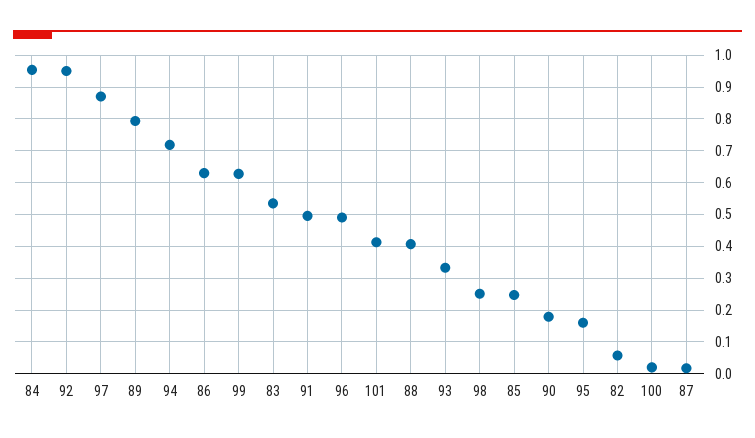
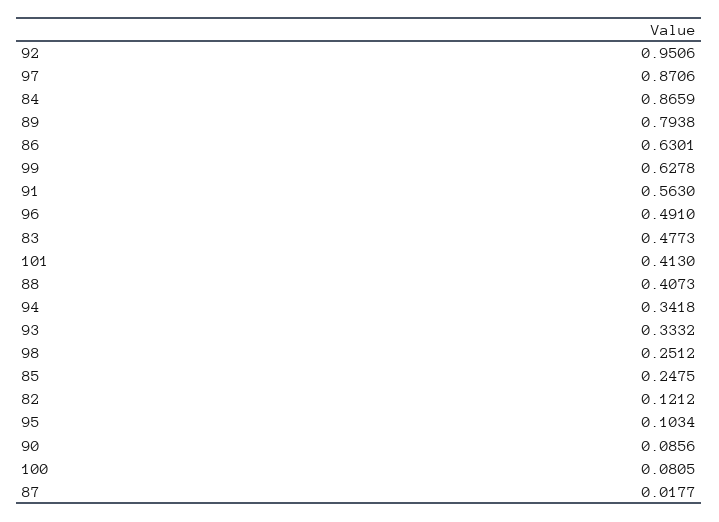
  {
-   "84": 0.96,
+   "84": 0.8659,
    "92": 0.9506,
    "97": 0.8706,
    "89": 0.7938,
-   "94": 0.72,
+   "94": 0.3418,
    "86": 0.6301,
    "99": 0.6278,
-   "83": 0.54,
+   "83": 0.4773,
-   "91": 0.5,
+   "91": 0.563,
    "96": 0.491,
    "101": 0.413,
    "88": 0.4073,
    "93": 0.3332,
    "98": 0.2512,
    "85": 0.2475,
-   "90": 0.18,
+   "90": 0.0856,
-   "95": 0.16,
+   "95": 0.1034,
-   "82": 0.06,
+   "82": 0.1212,
-   "100": 0.02,
+   "100": 0.0805,
    "87": 0.0177
  }

